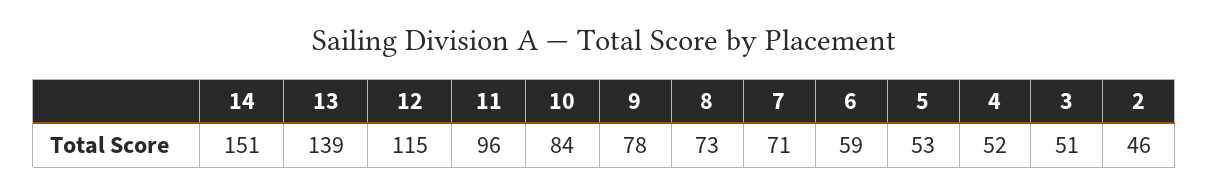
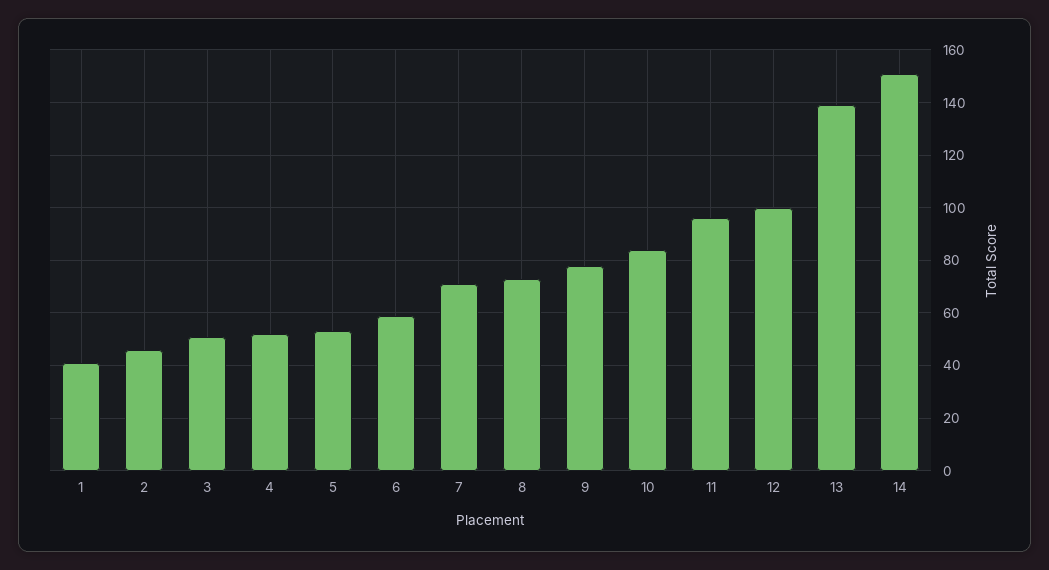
  {
    "14": 151,
    "13": 139,
-   "12": 115,
+   "12": 100,
    "11": 96,
    "10": 84,
    "9": 78,
    "8": 73,
    "7": 71,
    "6": 59,
    "5": 53,
    "4": 52,
    "3": 51,
-   "2": 46
+   "2": 46,
+   "1": 40
  }

